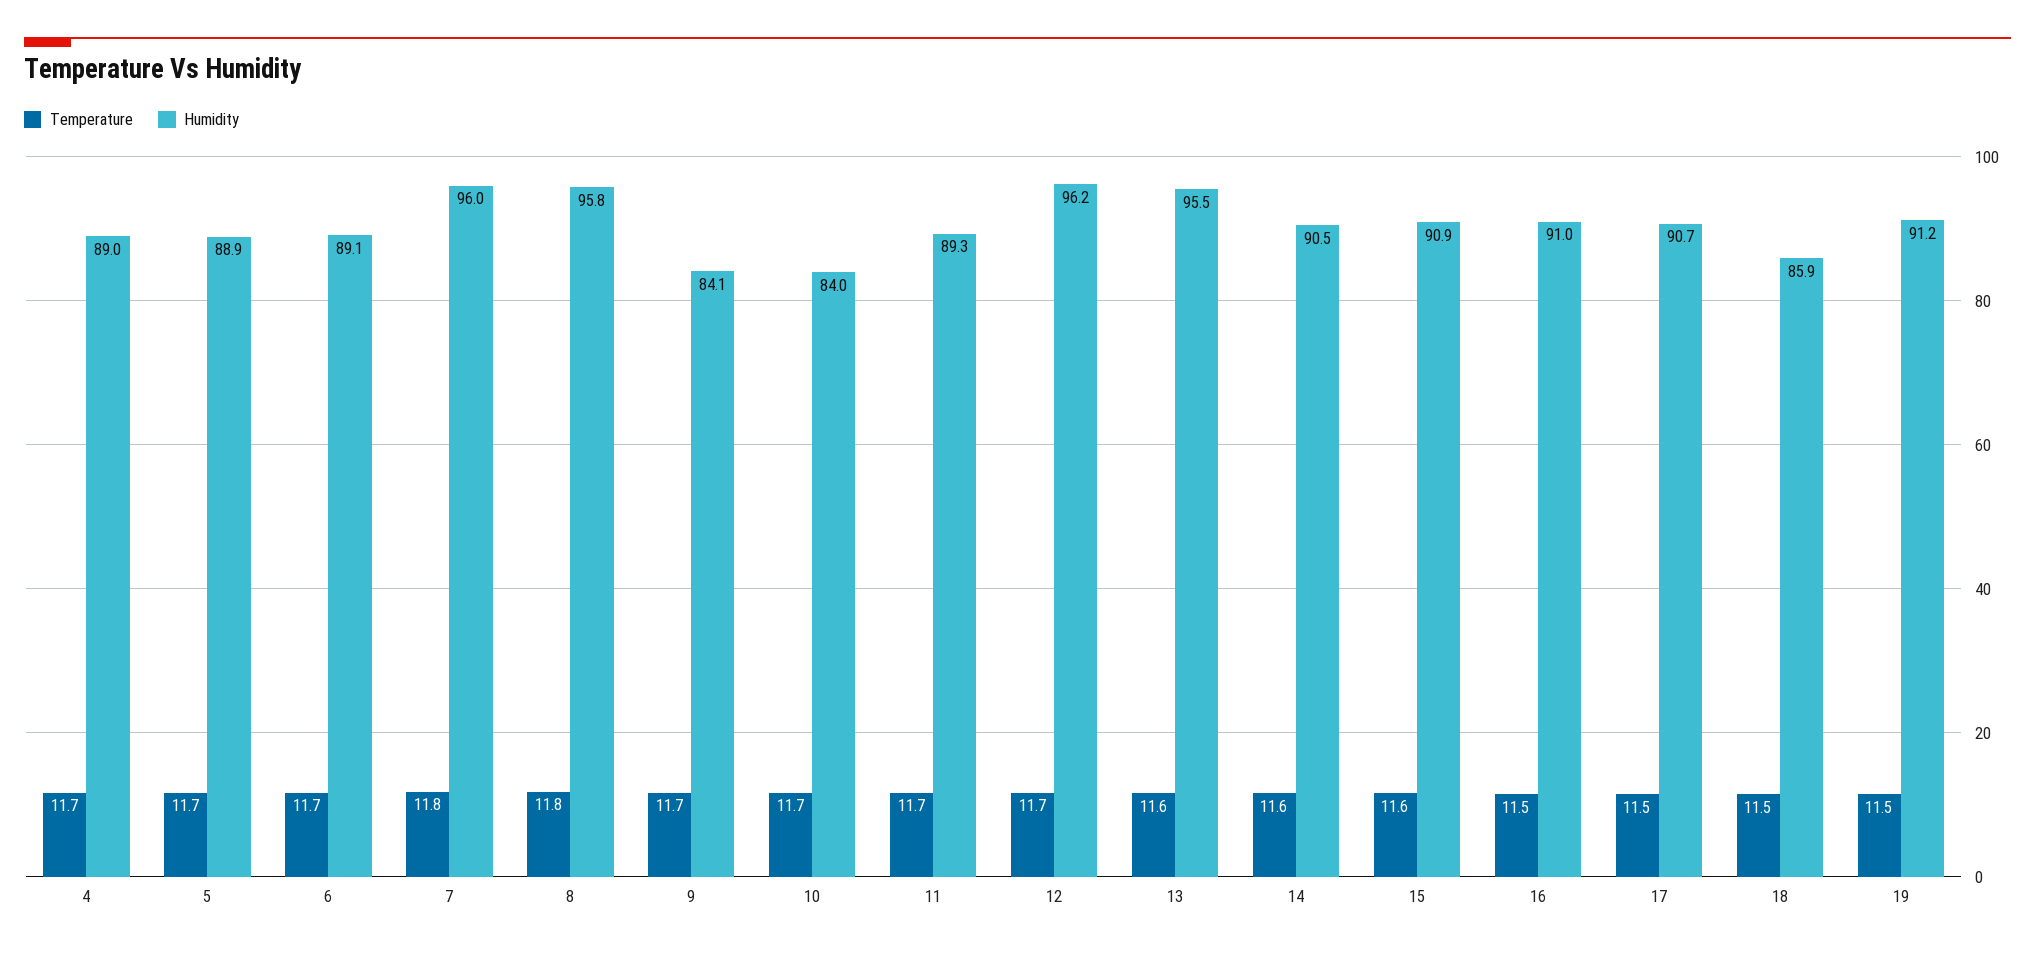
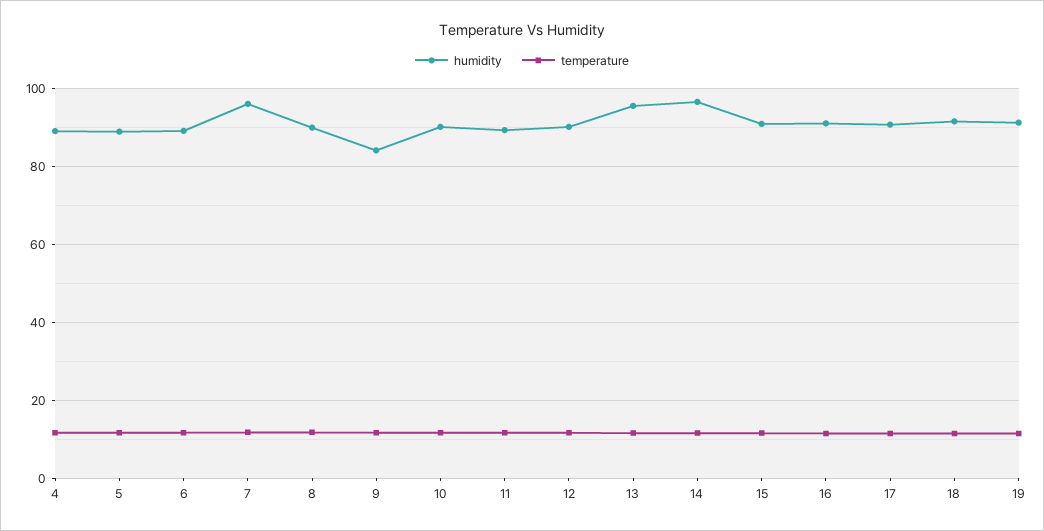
  {
    "Temperature": {
      "4": 11.7,
      "5": 11.7,
      "6": 11.7,
      "7": 11.8,
      "8": 11.8,
      "9": 11.7,
      "10": 11.7,
      "11": 11.7,
      "12": 11.7,
      "13": 11.6,
      "14": 11.6,
      "15": 11.6,
      "16": 11.5,
      "17": 11.5,
      "18": 11.5,
      "19": 11.5
    },
    "Humidity": {
      "4": 89,
      "5": 88.9,
      "6": 89.1,
      "7": 96,
-     "8": 95.8,
+     "8": 90,
      "9": 84.1,
-     "10": 84,
+     "10": 90,
      "11": 89.3,
-     "12": 96.2,
+     "12": 90,
      "13": 95.5,
-     "14": 90.5,
+     "14": 96,
      "15": 90.9,
      "16": 91,
      "17": 90.7,
-     "18": 85.9,
+     "18": 92,
      "19": 91.2
    }
  }

